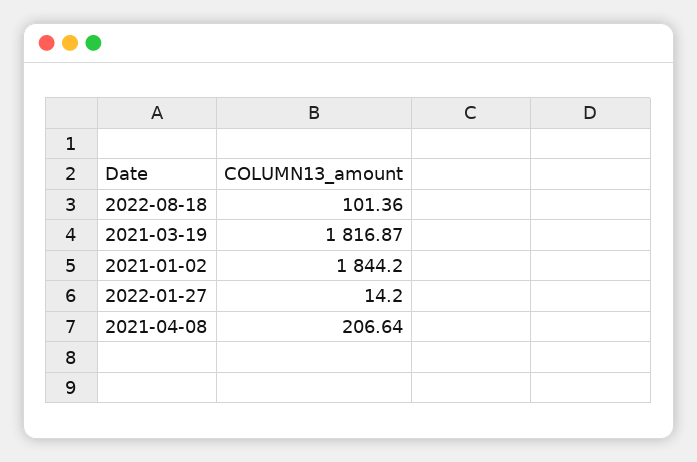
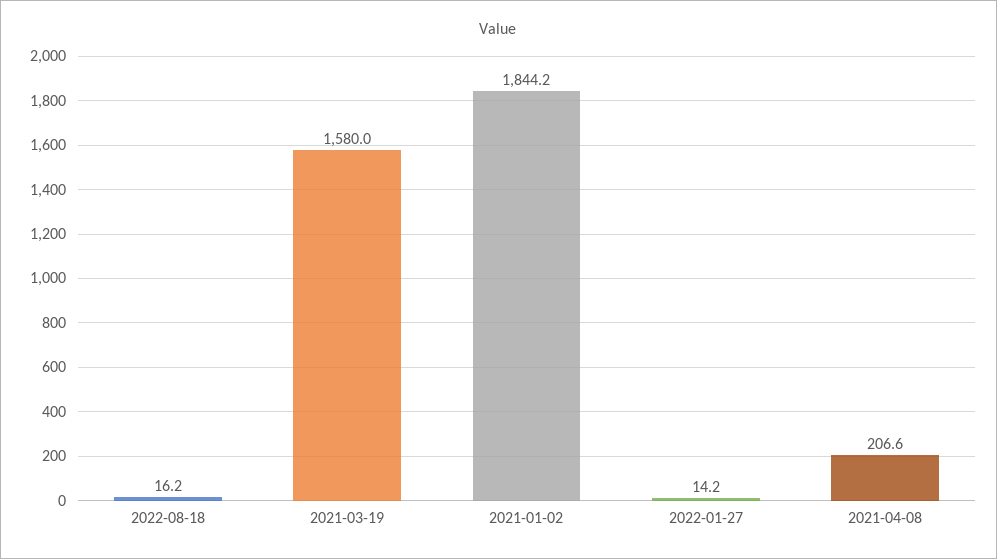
  {
-   "2022-08-18": 101.36,
+   "2022-08-18": 16.2,
-   "2021-03-19": 1816.87,
+   "2021-03-19": 1580,
    "2021-01-02": 1844.2,
    "2022-01-27": 14.2,
    "2021-04-08": 206.64
  }

